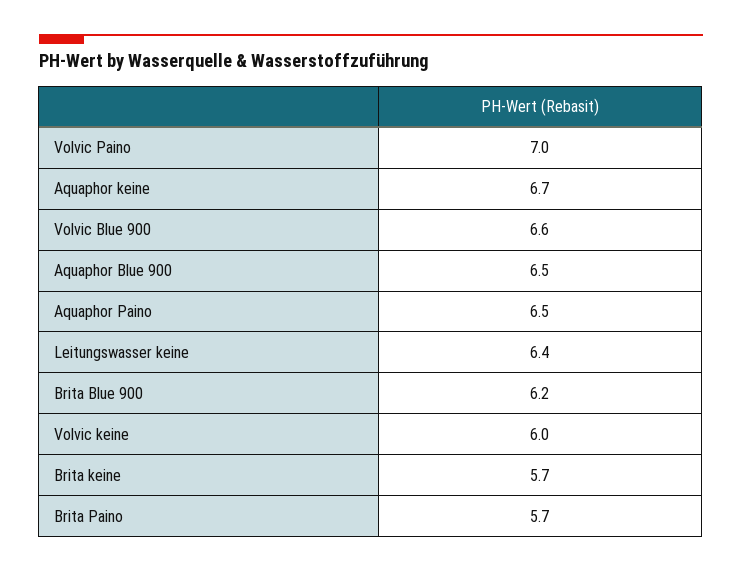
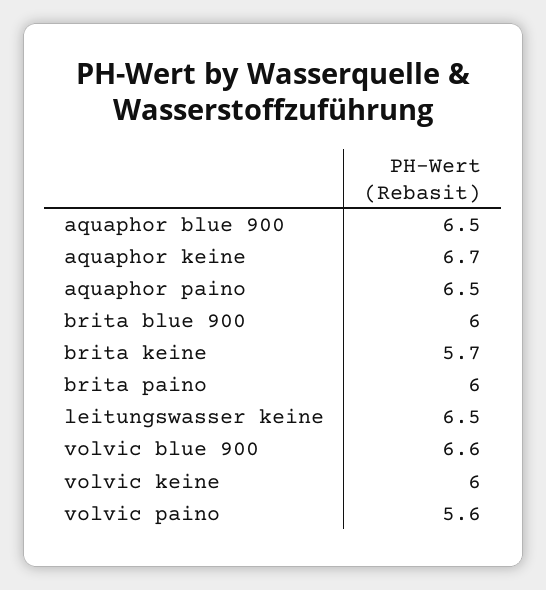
  {
-   "Volvic Paino": 7,
+   "Volvic Paino": 5.6,
    "Aquaphor keine": 6.7,
    "Volvic Blue 900": 6.6,
    "Aquaphor Blue 900": 6.5,
    "Aquaphor Paino": 6.5,
-   "Leitungswasser keine": 6.4,
+   "Leitungswasser keine": 6.5,
-   "Brita Blue 900": 6.2,
+   "Brita Blue 900": 6,
    "Volvic keine": 6,
    "Brita keine": 5.7,
-   "Brita Paino": 5.7
+   "Brita Paino": 6
  }

